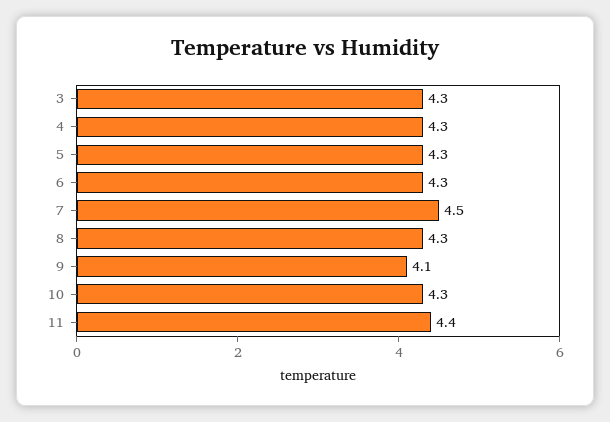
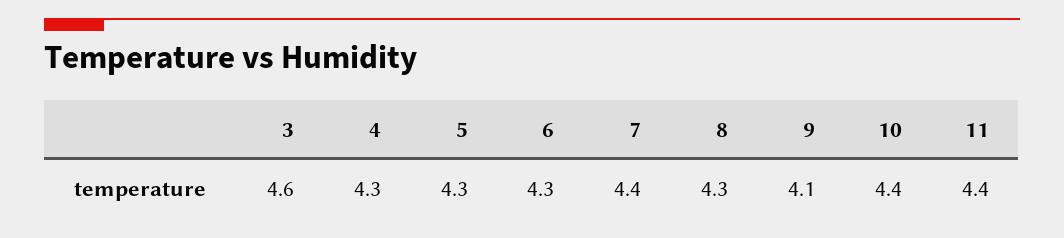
  {
-   "3": 4.3,
+   "3": 4.6,
    "4": 4.3,
    "5": 4.3,
    "6": 4.3,
-   "7": 4.5,
+   "7": 4.4,
    "8": 4.3,
    "9": 4.1,
-   "10": 4.3,
+   "10": 4.4,
    "11": 4.4
  }

